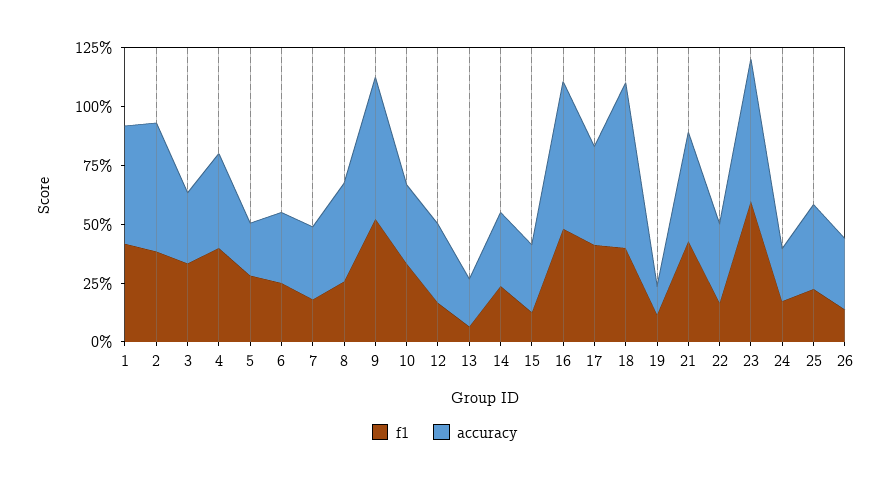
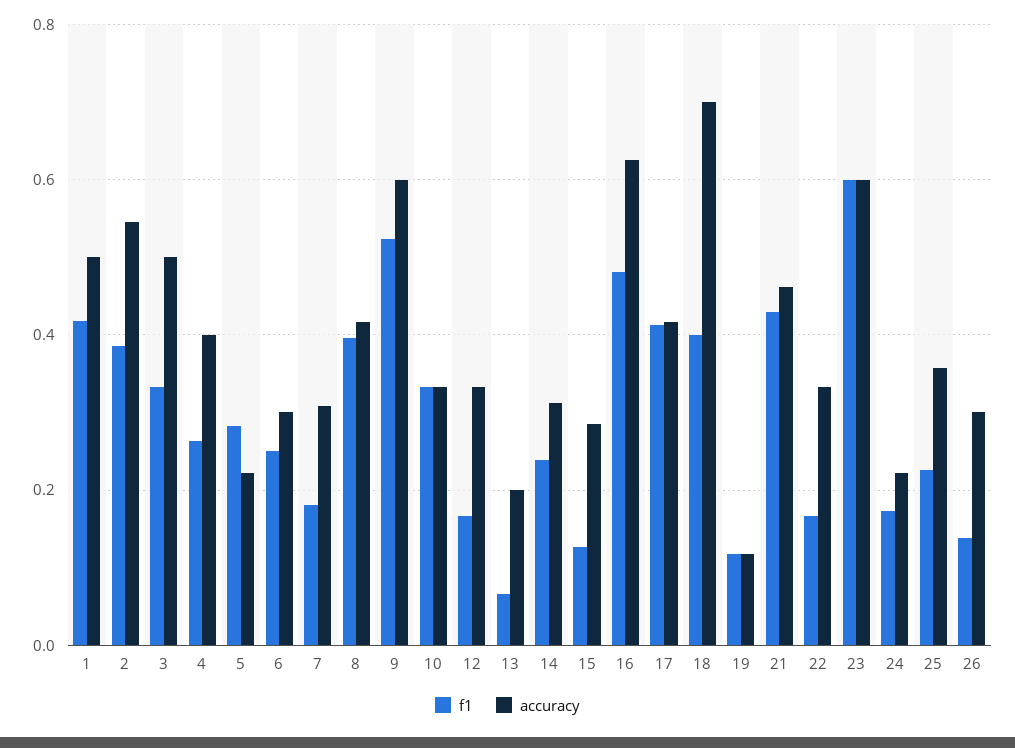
  {
    "f1": {
      "1": 0.42,
      "2": 0.38,
      "3": 0.34,
-     "4": 0.4,
+     "4": 0.26,
      "5": 0.28,
      "6": 0.26,
      "7": 0.18,
-     "8": 0.25,
+     "8": 0.4,
      "9": 0.52,
      "10": 0.34,
      "12": 0.16,
      "13": 0.06,
      "14": 0.24,
      "15": 0.12,
      "16": 0.48,
      "17": 0.42,
      "18": 0.4,
      "19": 0.12,
      "21": 0.42,
      "22": 0.16,
      "23": 0.6,
      "24": 0.18,
      "25": 0.22,
      "26": 0.14
    },
    "accuracy": {
      "1": 0.5,
      "2": 0.54,
-     "3": 0.3,
+     "3": 0.5,
      "4": 0.4,
      "5": 0.22,
      "6": 0.3,
      "7": 0.3,
      "8": 0.42,
      "9": 0.6,
      "10": 0.34,
      "12": 0.34,
      "13": 0.2,
      "14": 0.32,
      "15": 0.28,
      "16": 0.62,
      "17": 0.42,
      "18": 0.7,
      "19": 0.12,
      "21": 0.46,
      "22": 0.34,
      "23": 0.6,
      "24": 0.22,
      "25": 0.36,
      "26": 0.3
    }
  }

